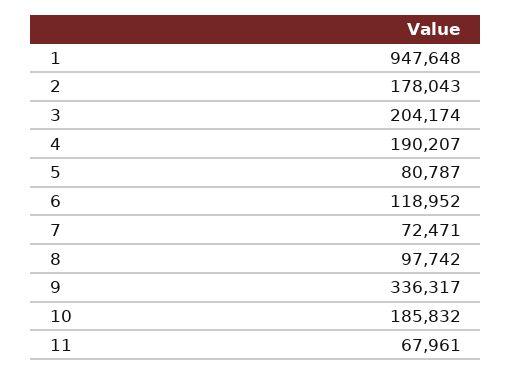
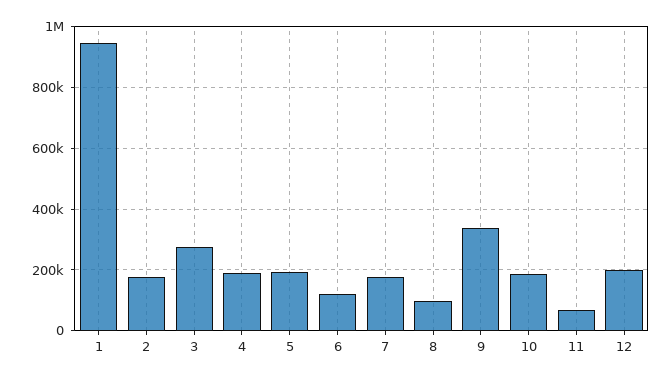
  {
    "1": 947648,
    "2": 178043,
-   "3": 204174,
+   "3": 280000,
    "4": 190207,
-   "5": 80787,
+   "5": 200000,
    "6": 118952,
-   "7": 72471,
+   "7": 180000,
    "8": 97742,
    "9": 336317,
    "10": 185832,
-   "11": 67961
+   "11": 67961,
+   "12": 200000
  }

